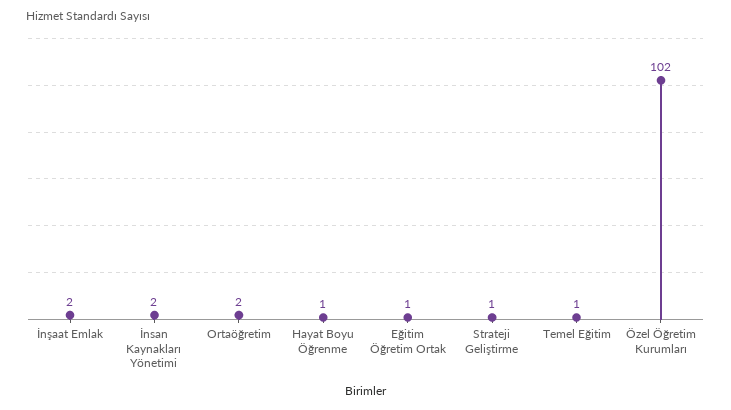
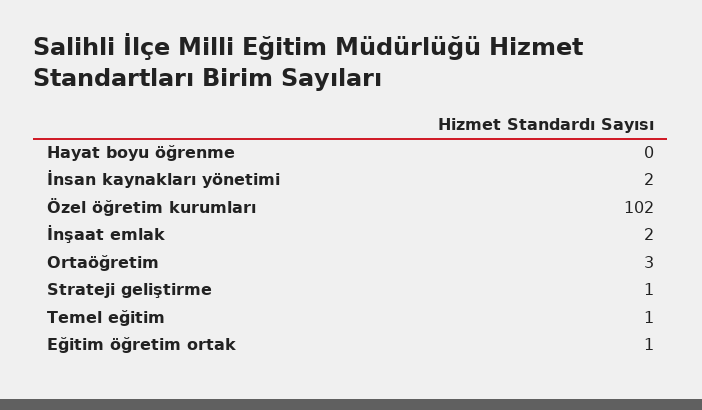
  {
    "İnşaat Emlak": 2,
    "İnsan Kaynakları Yönetimi": 2,
-   "Ortaöğretim": 2,
+   "Ortaöğretim": 3,
-   "Hayat Boyu Öğrenme": 1,
+   "Hayat Boyu Öğrenme": 0,
    "Eğitim Öğretim Ortak": 1,
    "Strateji Geliştirme": 1,
    "Temel Eğitim": 1,
    "Özel Öğretim Kurumları": 102
  }

